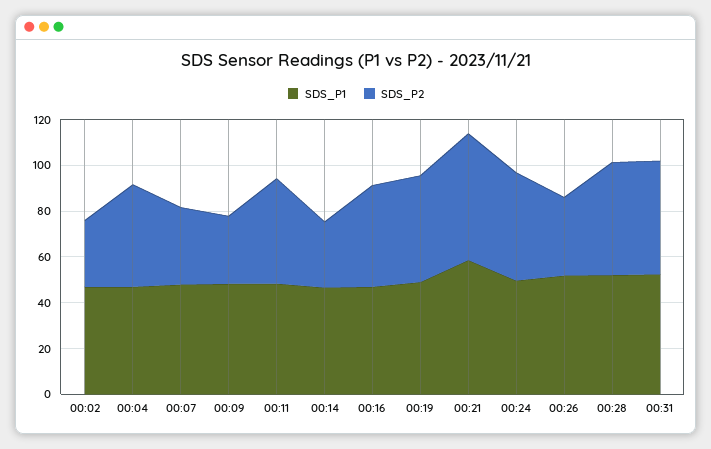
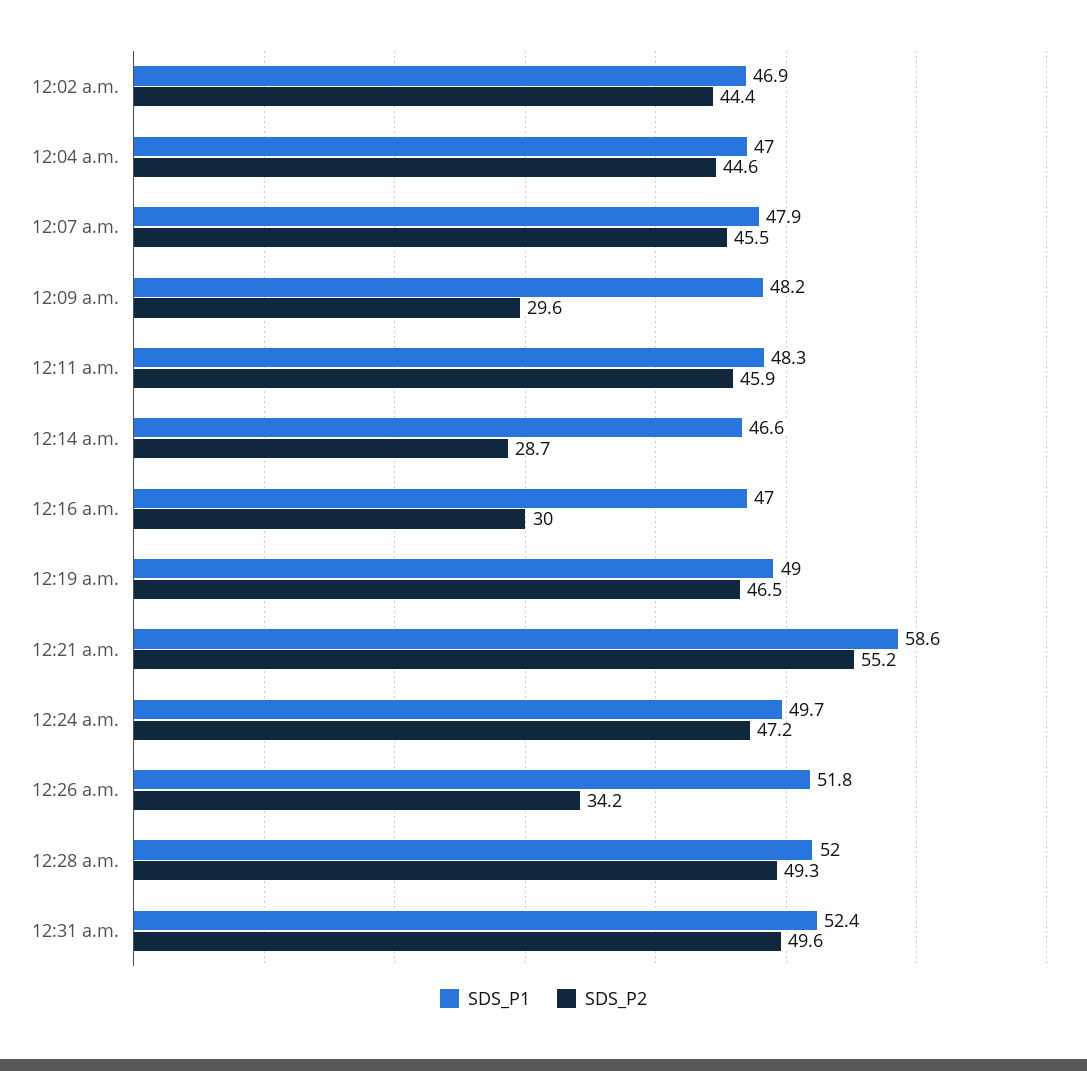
  {
    "SDS_P1": {
      "00:02": 46.9,
      "00:04": 47,
      "00:07": 47.9,
      "00:09": 48.2,
      "00:11": 48.3,
      "00:14": 46.6,
      "00:16": 47,
      "00:19": 49,
      "00:21": 58.6,
      "00:24": 49.7,
      "00:26": 51.8,
      "00:28": 52,
      "00:31": 52.4
    },
    "SDS_P2": {
-     "00:02": 30,
+     "00:02": 44.4,
      "00:04": 44.6,
-     "00:07": 35,
+     "00:07": 45.5,
      "00:09": 29.6,
      "00:11": 45.9,
      "00:14": 28.7,
-     "00:16": 45,
+     "00:16": 30,
      "00:19": 46.5,
      "00:21": 55.2,
      "00:24": 47.2,
      "00:26": 34.2,
      "00:28": 49.3,
      "00:31": 49.6
    }
  }

